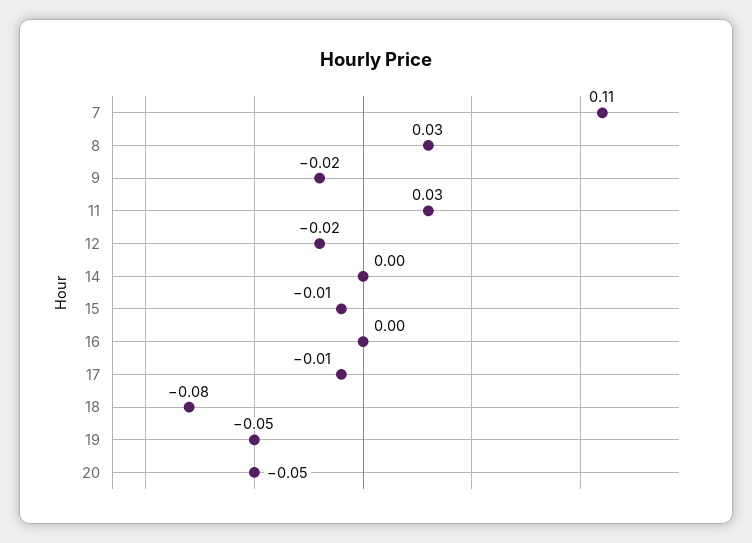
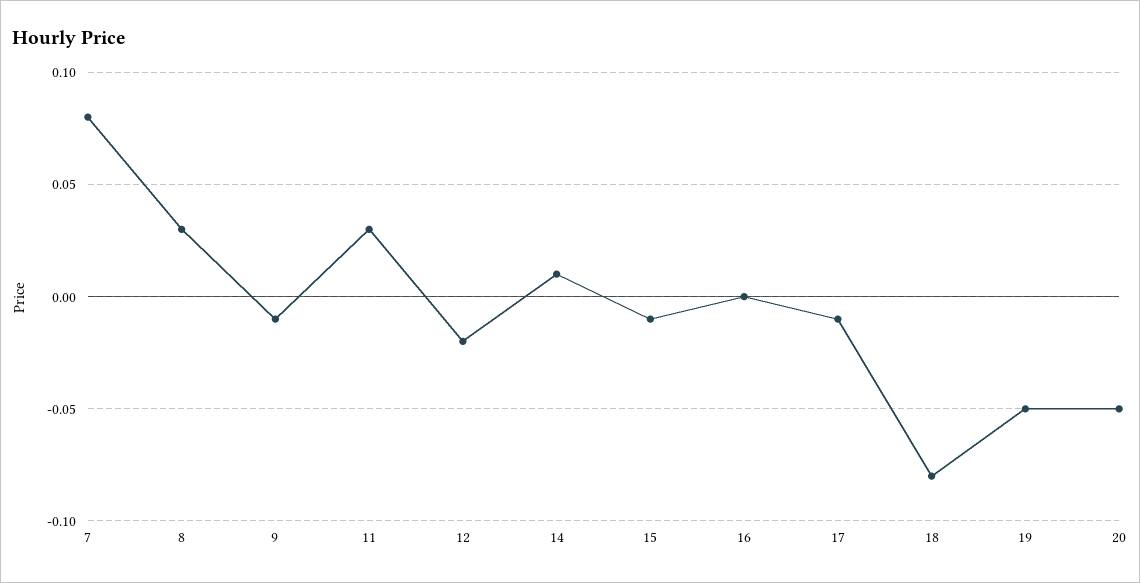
  {
-   "7": 0.11,
+   "7": 0.08,
    "8": 0.03,
-   "9": -0.02,
+   "9": -0.01,
    "11": 0.03,
    "12": -0.02,
-   "14": 0,
+   "14": 0.01,
    "15": -0.01,
    "16": 0,
    "17": -0.01,
    "18": -0.08,
    "19": -0.05,
    "20": -0.05
  }

